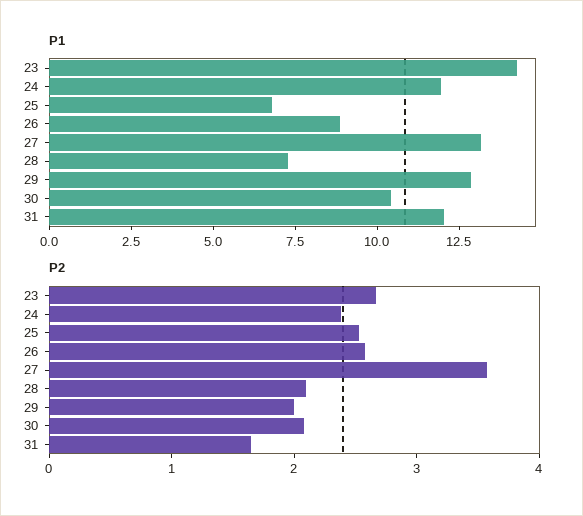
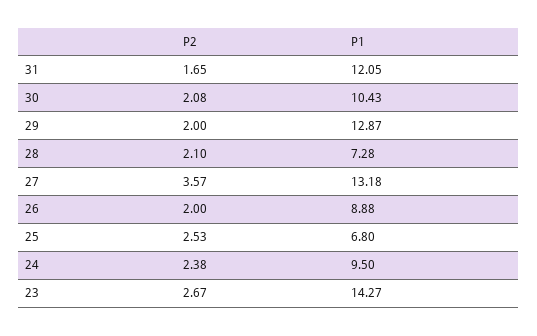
  {
    "P1": {
      "23": 14.27,
-     "24": 12,
+     "24": 9.5,
      "25": 6.8,
      "26": 8.88,
      "27": 13.18,
      "28": 7.28,
      "29": 12.87,
      "30": 10.43,
      "31": 12.05
    },
    "P2": {
      "23": 2.67,
      "24": 2.38,
      "25": 2.53,
-     "26": 2.6,
+     "26": 2,
      "27": 3.57,
      "28": 2.1,
      "29": 2,
      "30": 2.08,
      "31": 1.65
    }
  }

